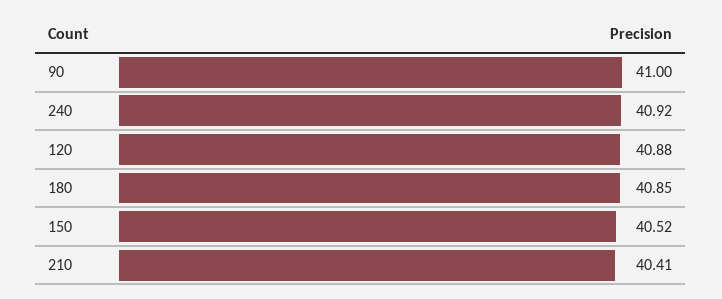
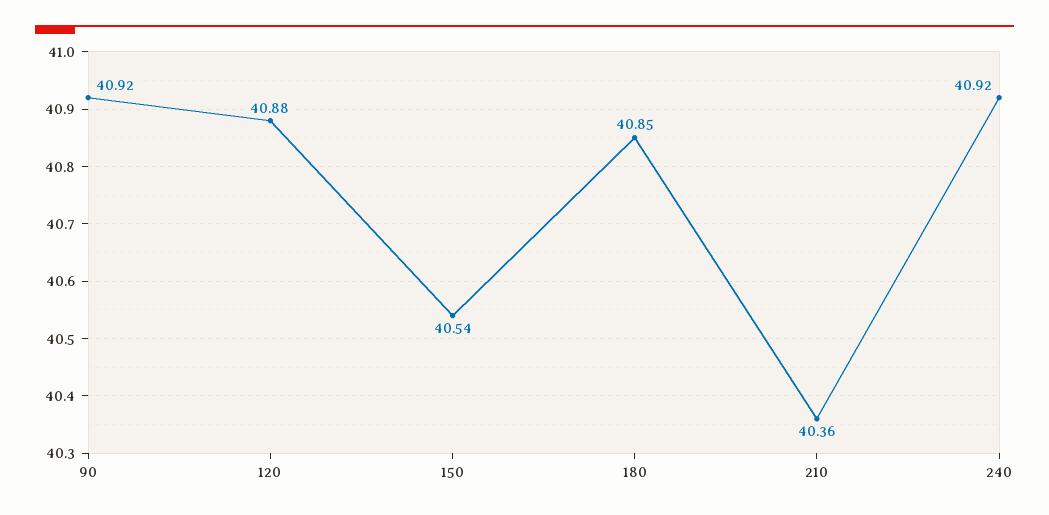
  {
-   "90": 41,
+   "90": 40.92,
    "240": 40.92,
    "120": 40.88,
    "180": 40.85,
-   "150": 40.52,
+   "150": 40.54,
-   "210": 40.41
+   "210": 40.36
  }

